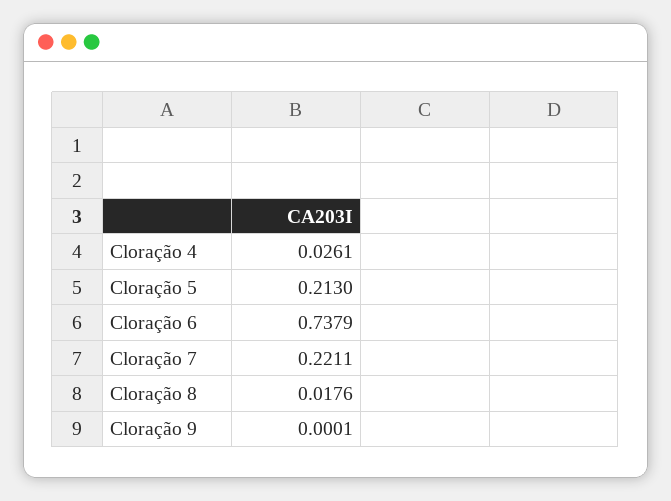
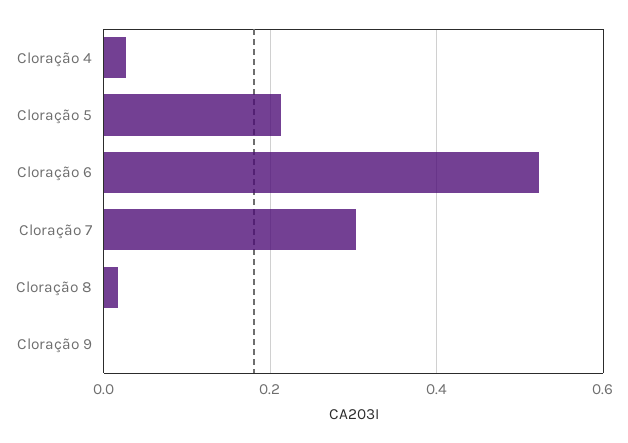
  {
    "Cloração 4": 0.0261,
    "Cloração 5": 0.213,
-   "Cloração 6": 0.7379,
+   "Cloração 6": 0.52,
-   "Cloração 7": 0.2211,
+   "Cloração 7": 0.3,
    "Cloração 8": 0.0176,
    "Cloração 9": 0.0001
  }

